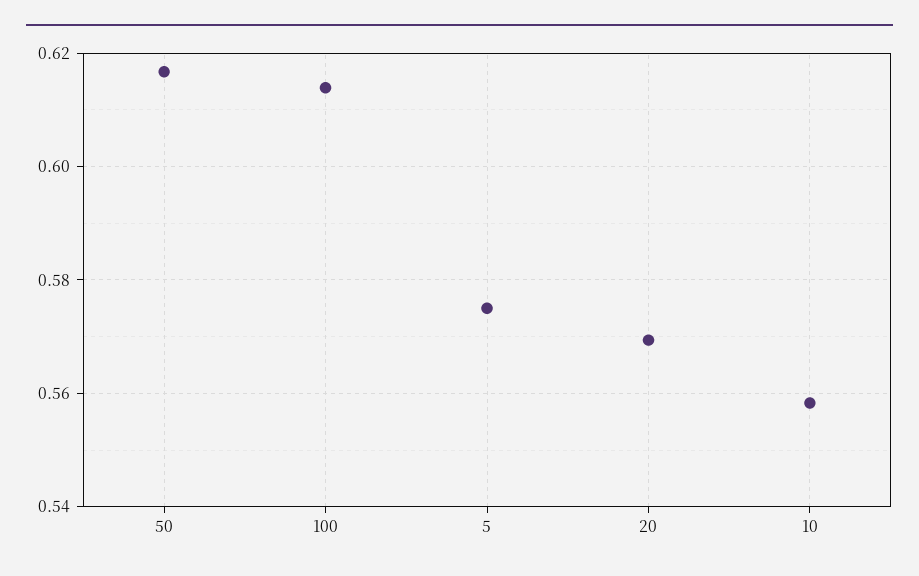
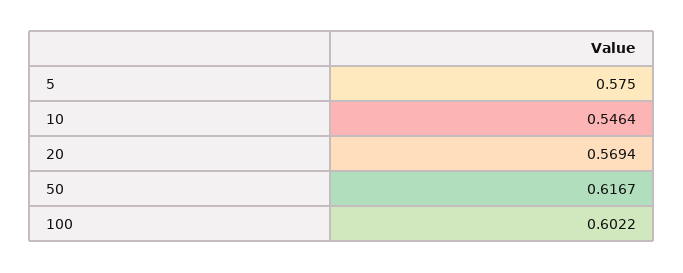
  {
    "50": 0.6167,
-   "100": 0.614,
+   "100": 0.6022,
    "5": 0.575,
    "20": 0.5694,
-   "10": 0.558
+   "10": 0.5464
  }

